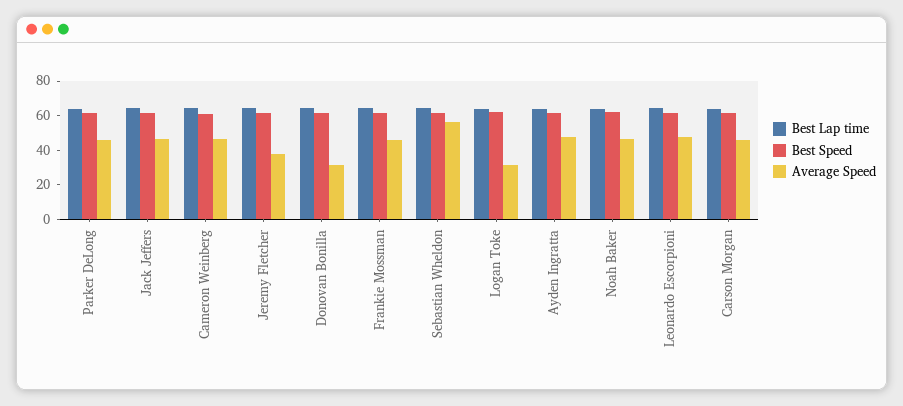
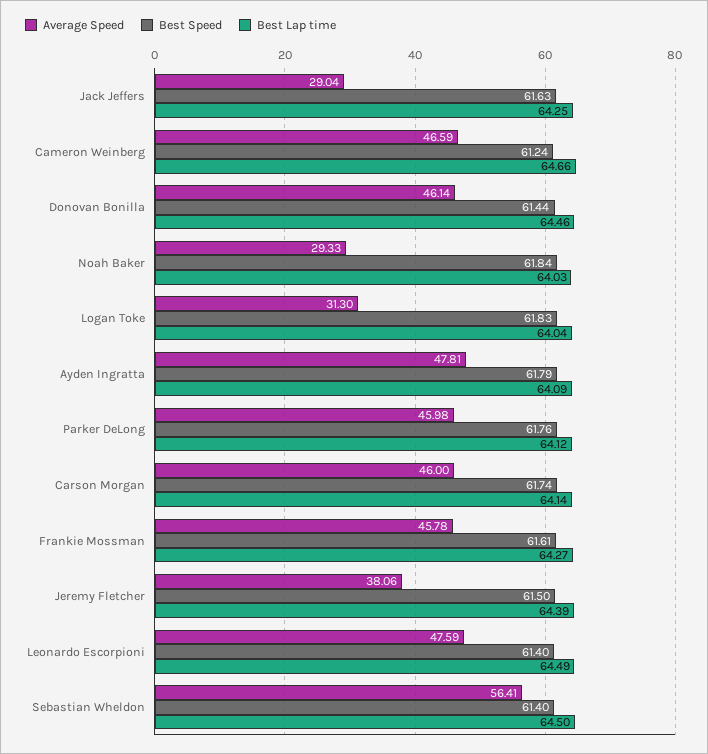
  {
    "Best Lap time": {
      "Parker DeLong": 64.12,
      "Jack Jeffers": 64.25,
      "Cameron Weinberg": 64.66,
      "Jeremy Fletcher": 64.39,
      "Donovan Bonilla": 64.46,
      "Frankie Mossman": 64.27,
      "Sebastian Wheldon": 64.5,
      "Logan Toke": 64.04,
      "Ayden Ingratta": 64.09,
      "Noah Baker": 64.03,
      "Leonardo Escorpioni": 64.49,
      "Carson Morgan": 64.14
    },
    "Best Speed": {
      "Parker DeLong": 61.76,
      "Jack Jeffers": 61.63,
      "Cameron Weinberg": 61.24,
      "Jeremy Fletcher": 61.5,
      "Donovan Bonilla": 61.44,
      "Frankie Mossman": 61.61,
      "Sebastian Wheldon": 61.4,
      "Logan Toke": 61.83,
      "Ayden Ingratta": 61.79,
      "Noah Baker": 61.84,
      "Leonardo Escorpioni": 61.4,
      "Carson Morgan": 61.74
    },
    "Average Speed": {
      "Parker DeLong": 45.98,
-     "Jack Jeffers": 45,
+     "Jack Jeffers": 29.04,
      "Cameron Weinberg": 46.59,
      "Jeremy Fletcher": 38.06,
-     "Donovan Bonilla": 30,
+     "Donovan Bonilla": 46.14,
      "Frankie Mossman": 45.78,
      "Sebastian Wheldon": 56.41,
      "Logan Toke": 31.3,
      "Ayden Ingratta": 47.81,
-     "Noah Baker": 45,
+     "Noah Baker": 29.33,
      "Leonardo Escorpioni": 47.59,
      "Carson Morgan": 46
    }
  }

